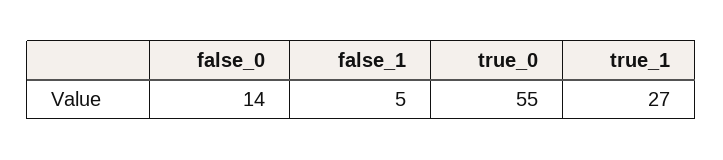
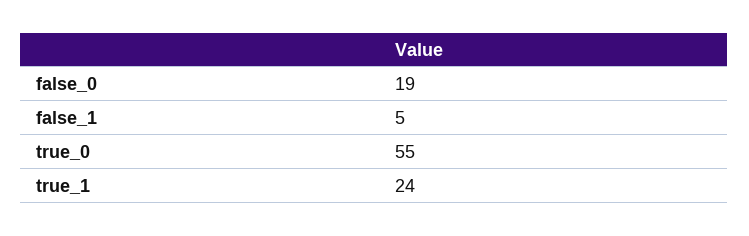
  {
-   "false_0": 14,
+   "false_0": 19,
    "false_1": 5,
    "true_0": 55,
-   "true_1": 27
+   "true_1": 24
  }

